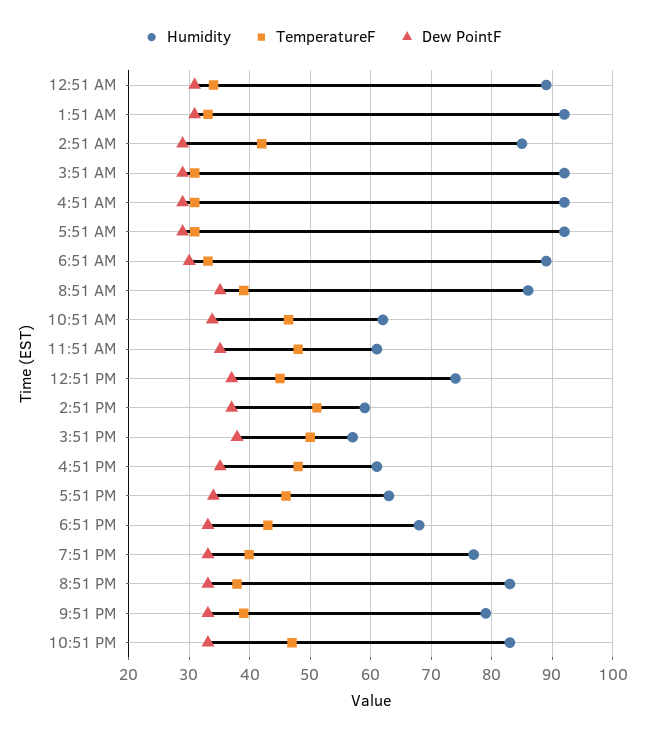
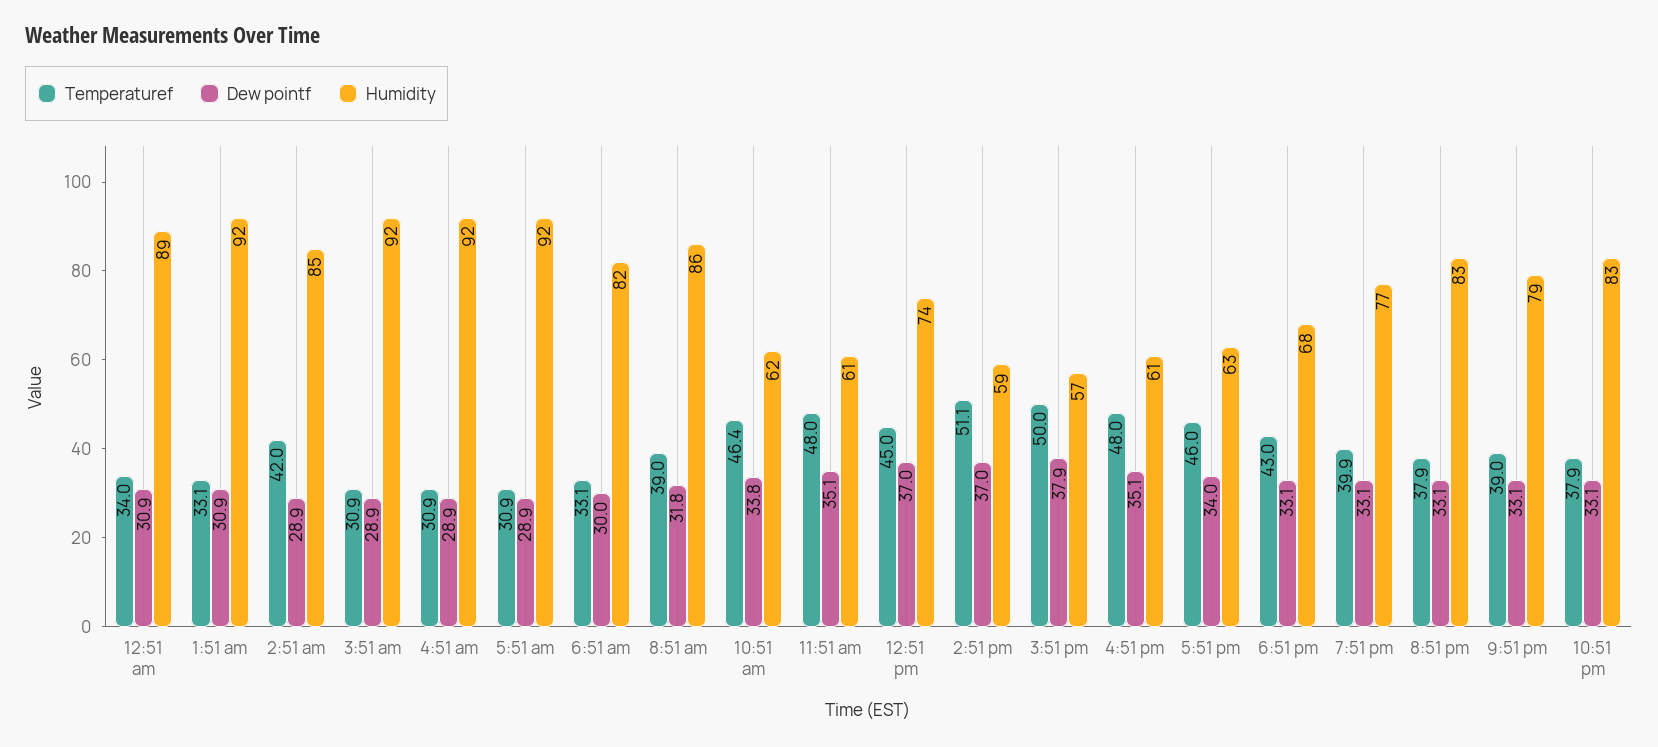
  {
    "Humidity": {
      "12:51 AM": 89,
      "1:51 AM": 92,
      "2:51 AM": 85,
      "3:51 AM": 92,
      "4:51 AM": 92,
      "5:51 AM": 92,
-     "6:51 AM": 89,
+     "6:51 AM": 82,
      "8:51 AM": 86,
      "10:51 AM": 62,
      "11:51 AM": 61,
      "12:51 PM": 74,
      "2:51 PM": 59,
      "3:51 PM": 57,
      "4:51 PM": 61,
      "5:51 PM": 63,
      "6:51 PM": 68,
      "7:51 PM": 77,
      "8:51 PM": 83,
      "9:51 PM": 79,
      "10:51 PM": 83
    },
    "TemperatureF": {
      "12:51 AM": 34,
      "1:51 AM": 33.1,
      "2:51 AM": 42,
      "3:51 AM": 30.9,
      "4:51 AM": 30.9,
      "5:51 AM": 30.9,
      "6:51 AM": 33.1,
      "8:51 AM": 39,
      "10:51 AM": 46.4,
      "11:51 AM": 48,
      "12:51 PM": 45,
      "2:51 PM": 51.1,
      "3:51 PM": 50,
      "4:51 PM": 48,
      "5:51 PM": 46,
      "6:51 PM": 43,
      "7:51 PM": 39.9,
      "8:51 PM": 37.9,
      "9:51 PM": 39,
-     "10:51 PM": 47
+     "10:51 PM": 37.9
    },
    "Dew PointF": {
      "12:51 AM": 30.9,
      "1:51 AM": 30.9,
      "2:51 AM": 28.9,
      "3:51 AM": 28.9,
      "4:51 AM": 28.9,
      "5:51 AM": 28.9,
      "6:51 AM": 30,
-     "8:51 AM": 35,
+     "8:51 AM": 31.8,
      "10:51 AM": 33.8,
      "11:51 AM": 35.1,
      "12:51 PM": 37,
      "2:51 PM": 37,
      "3:51 PM": 37.9,
      "4:51 PM": 35.1,
      "5:51 PM": 34,
      "6:51 PM": 33.1,
      "7:51 PM": 33.1,
      "8:51 PM": 33.1,
      "9:51 PM": 33.1,
      "10:51 PM": 33.1
    }
  }

